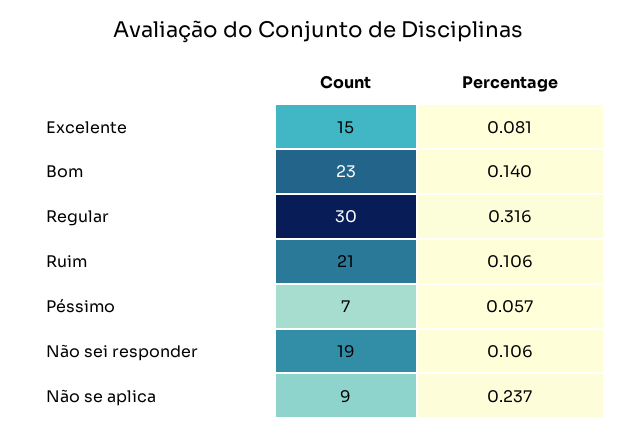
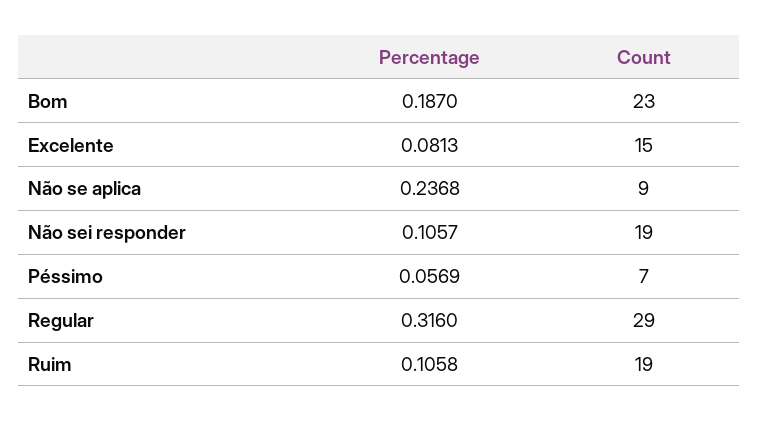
  {
    "Count": {
      "Excelente": 15,
      "Bom": 23,
-     "Regular": 30,
+     "Regular": 29,
-     "Ruim": 21,
+     "Ruim": 19,
      "Péssimo": 7,
      "Não sei responder": 19,
      "Não se aplica": 9
    },
    "Percentage": {
      "Excelente": 0.0813,
-     "Bom": 0.14,
+     "Bom": 0.187,
      "Regular": 0.316,
      "Ruim": 0.1058,
      "Péssimo": 0.0569,
      "Não sei responder": 0.1057,
      "Não se aplica": 0.2368
    }
  }

